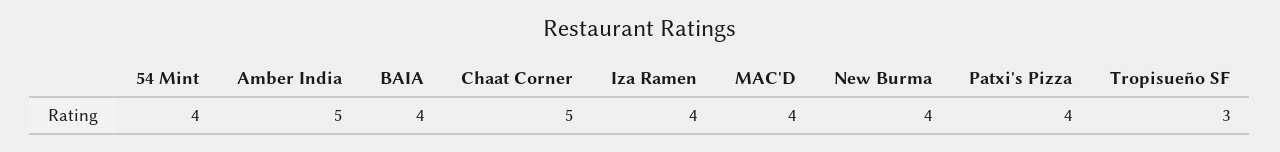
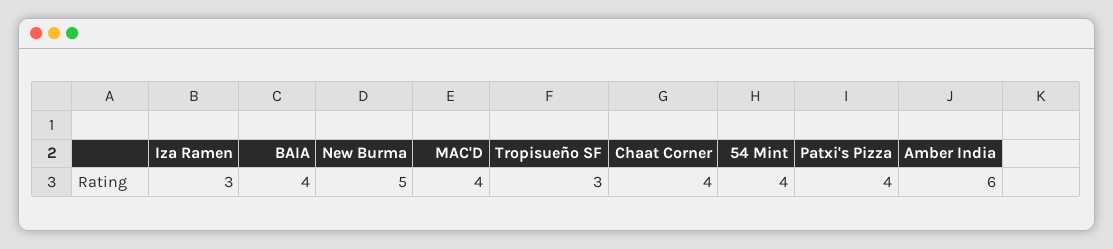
  {
    "54 Mint": 4,
-   "Amber India": 5,
+   "Amber India": 6,
    "BAIA": 4,
-   "Chaat Corner": 5,
+   "Chaat Corner": 4,
-   "Iza Ramen": 4,
+   "Iza Ramen": 3,
    "MAC'D": 4,
-   "New Burma": 4,
+   "New Burma": 5,
    "Patxi's Pizza": 4,
    "Tropisueño SF": 3
  }

